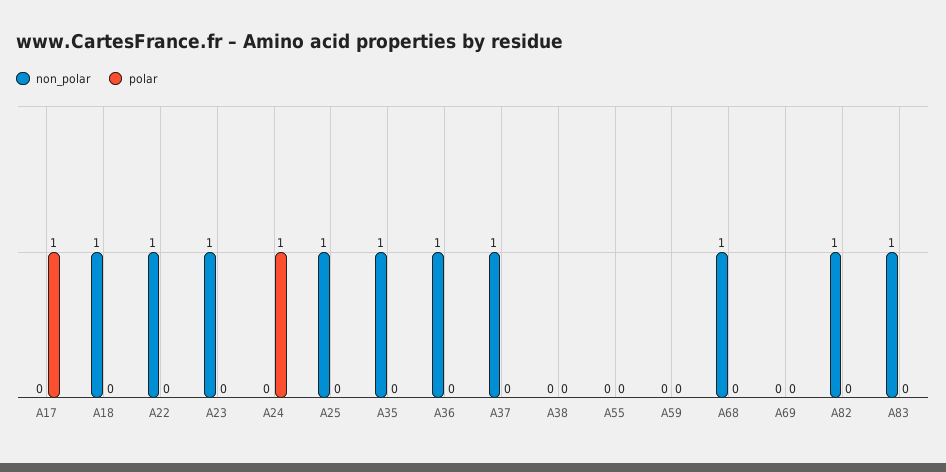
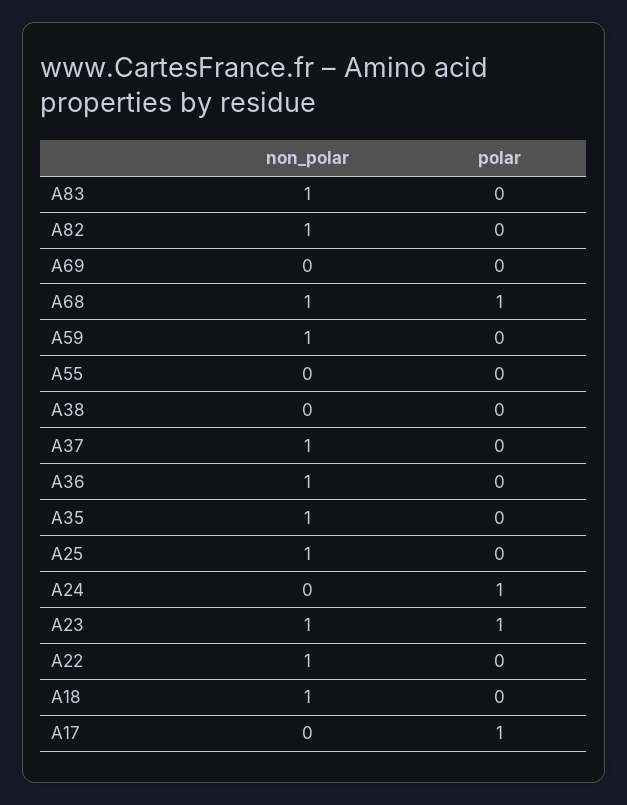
  {
    "non_polar": {
      "A17": 0,
      "A18": 1,
      "A22": 1,
      "A23": 1,
      "A24": 0,
      "A25": 1,
      "A35": 1,
      "A36": 1,
      "A37": 1,
      "A38": 0,
      "A55": 0,
-     "A59": 0,
+     "A59": 1,
      "A68": 1,
      "A69": 0,
      "A82": 1,
      "A83": 1
    },
    "polar": {
      "A17": 1,
      "A18": 0,
      "A22": 0,
-     "A23": 0,
+     "A23": 1,
      "A24": 1,
      "A25": 0,
      "A35": 0,
      "A36": 0,
      "A37": 0,
      "A38": 0,
      "A55": 0,
      "A59": 0,
-     "A68": 0,
+     "A68": 1,
      "A69": 0,
      "A82": 0,
      "A83": 0
    }
  }

